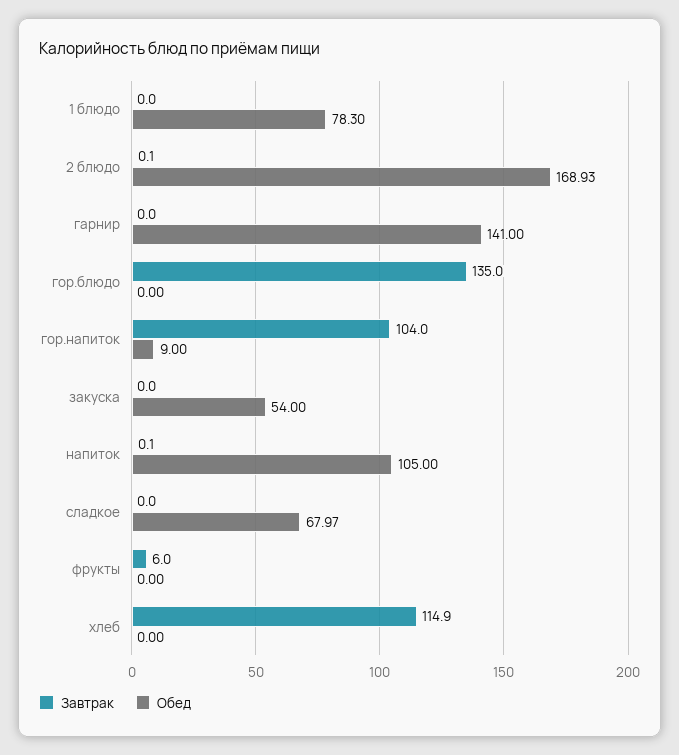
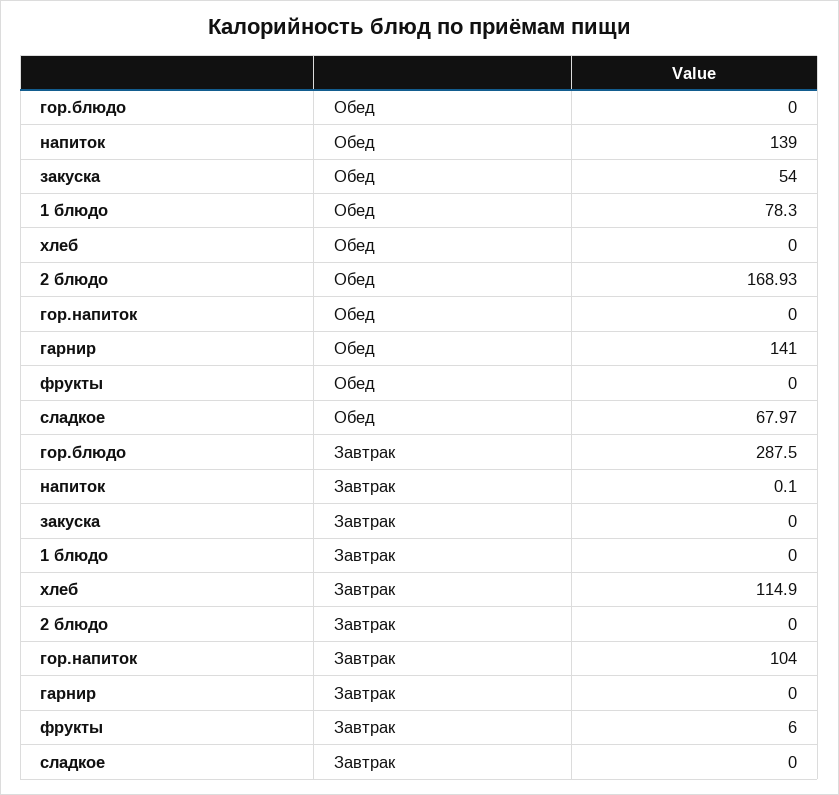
  {
    "Завтрак": {
      "1 блюдо": 0,
-     "2 блюдо": 0.1,
+     "2 блюдо": 0,
      "гарнир": 0,
-     "гор.блюдо": 135,
+     "гор.блюдо": 287.5,
      "гор.напиток": 104,
      "закуска": 0,
      "напиток": 0.1,
      "сладкое": 0,
      "фрукты": 6,
      "хлеб": 114.9
    },
    "Обед": {
      "1 блюдо": 78.3,
      "2 блюдо": 168.93,
      "гарнир": 141,
      "гор.блюдо": 0,
-     "гор.напиток": 9,
+     "гор.напиток": 0,
      "закуска": 54,
-     "напиток": 105,
+     "напиток": 139,
      "сладкое": 67.97,
      "фрукты": 0,
      "хлеб": 0
    }
  }

